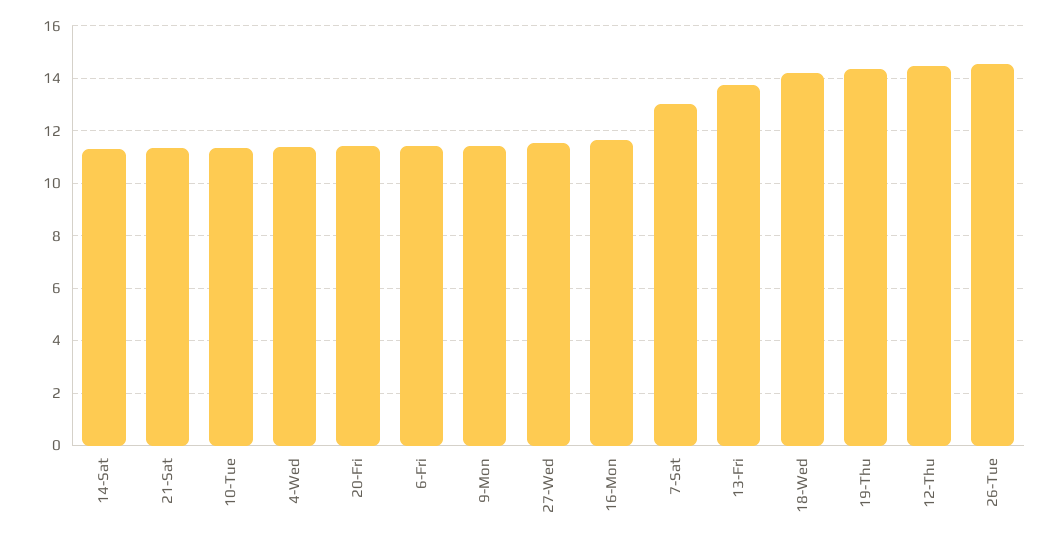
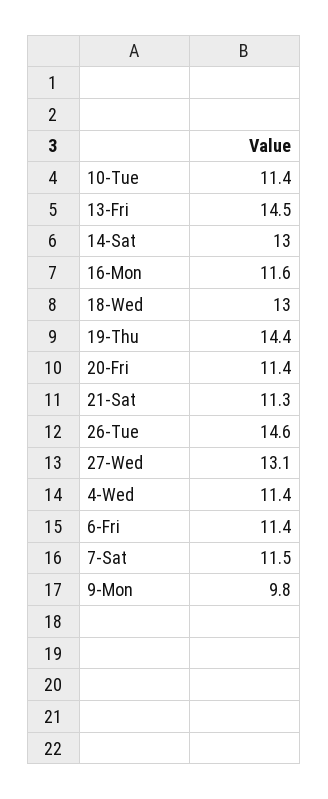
  {
-   "14-Sat": 11.25,
+   "14-Sat": 13,
    "21-Sat": 11.3,
    "10-Tue": 11.4,
    "4-Wed": 11.4,
    "20-Fri": 11.4,
    "6-Fri": 11.4,
-   "9-Mon": 11.5,
+   "9-Mon": 9.8,
-   "27-Wed": 11.5,
+   "27-Wed": 13.1,
    "16-Mon": 11.6,
-   "7-Sat": 13,
+   "7-Sat": 11.5,
-   "13-Fri": 13.75,
+   "13-Fri": 14.5,
-   "18-Wed": 14.25,
+   "18-Wed": 13,
    "19-Thu": 14.4,
-   "12-Thu": 14.5,
    "26-Tue": 14.6
  }

